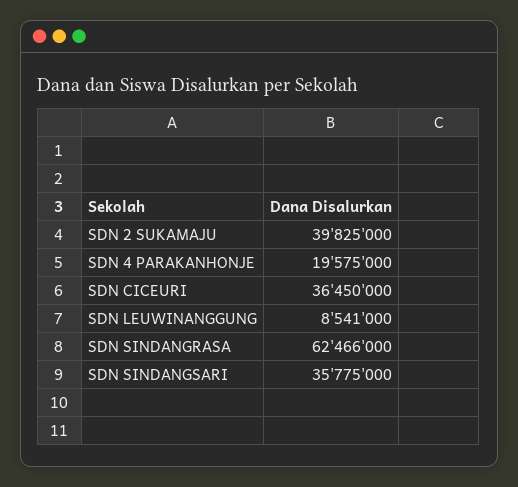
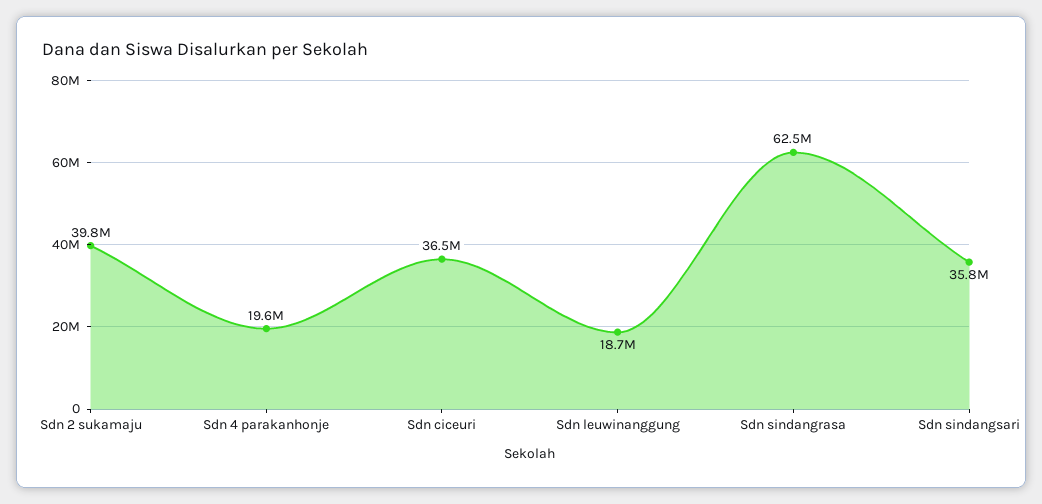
  {
    "SDN 2 SUKAMAJU": 39825000,
    "SDN 4 PARAKANHONJE": 19575000,
    "SDN CICEURI": 36450000,
-   "SDN LEUWINANGGUNG": 8541000,
+   "SDN LEUWINANGGUNG": 18700000,
    "SDN SINDANGRASA": 62466000,
    "SDN SINDANGSARI": 35775000
  }

